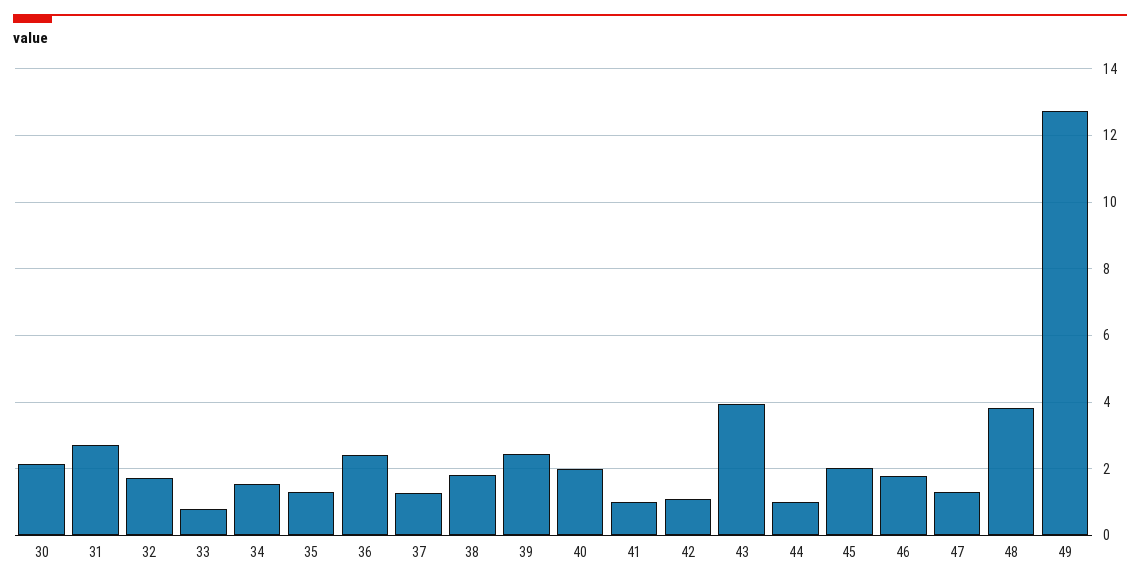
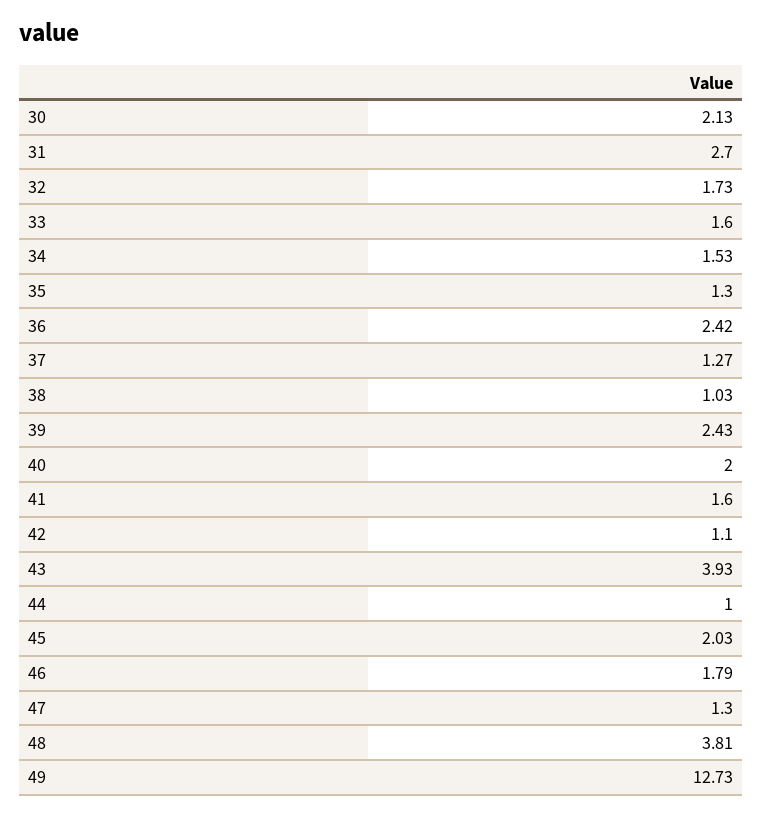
  {
    "30": 2.13,
    "31": 2.7,
    "32": 1.73,
-   "33": 0.8,
+   "33": 1.6,
    "34": 1.53,
    "35": 1.3,
    "36": 2.42,
    "37": 1.27,
-   "38": 1.8,
+   "38": 1.03,
    "39": 2.43,
    "40": 2,
-   "41": 1,
+   "41": 1.6,
    "42": 1.1,
    "43": 3.93,
    "44": 1,
    "45": 2.03,
    "46": 1.79,
    "47": 1.3,
    "48": 3.81,
    "49": 12.73
  }

